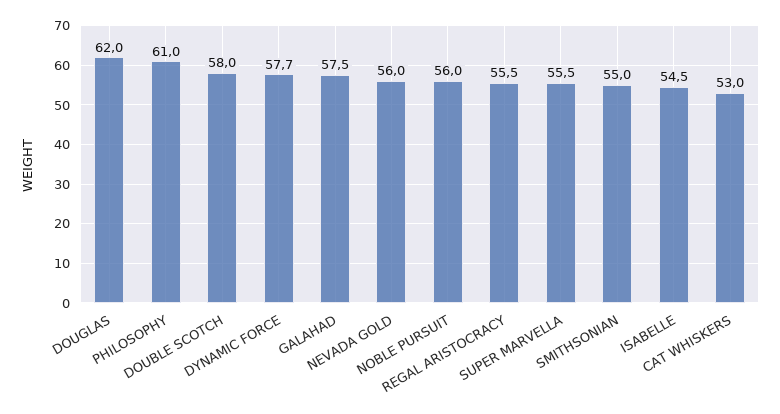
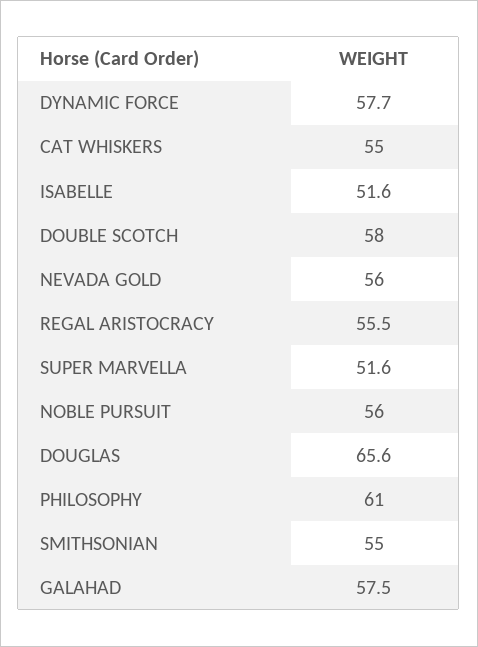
  {
-   "DOUGLAS": 62,
+   "DOUGLAS": 65.6,
    "PHILOSOPHY": 61,
    "DOUBLE SCOTCH": 58,
    "DYNAMIC FORCE": 57.7,
    "GALAHAD": 57.5,
    "NEVADA GOLD": 56,
    "NOBLE PURSUIT": 56,
    "REGAL ARISTOCRACY": 55.5,
-   "SUPER MARVELLA": 55.5,
+   "SUPER MARVELLA": 51.6,
    "SMITHSONIAN": 55,
-   "ISABELLE": 54.5,
+   "ISABELLE": 51.6,
-   "CAT WHISKERS": 53
+   "CAT WHISKERS": 55
  }

